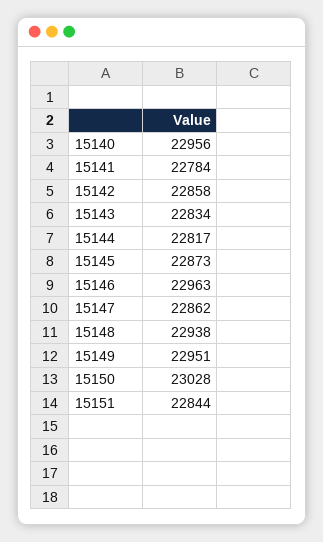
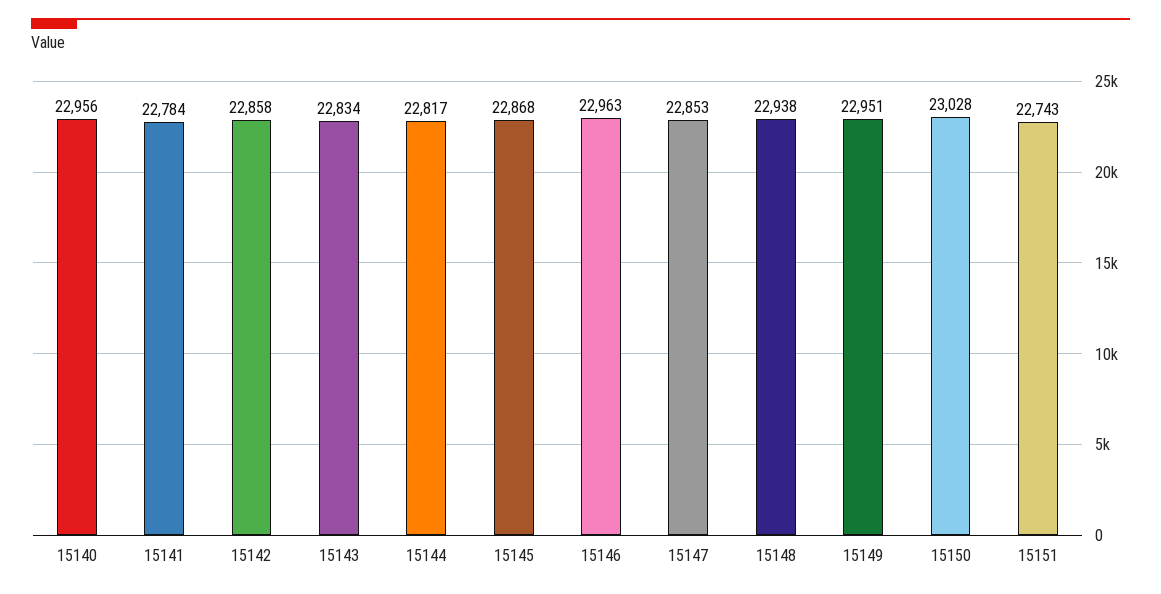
  {
    "15140": 22956,
    "15141": 22784,
    "15142": 22858,
    "15143": 22834,
    "15144": 22817,
-   "15145": 22873,
+   "15145": 22868,
    "15146": 22963,
-   "15147": 22862,
+   "15147": 22853,
    "15148": 22938,
    "15149": 22951,
    "15150": 23028,
-   "15151": 22844
+   "15151": 22743
  }

